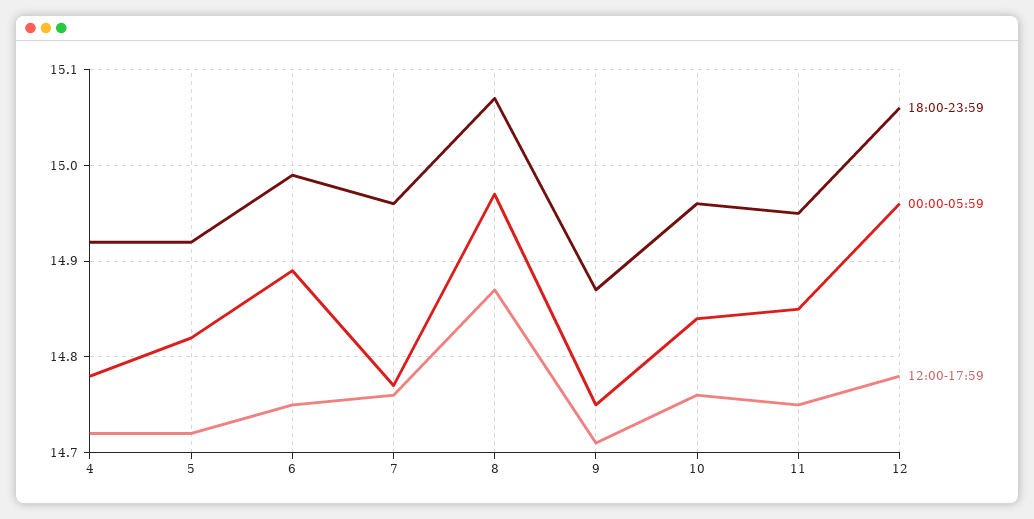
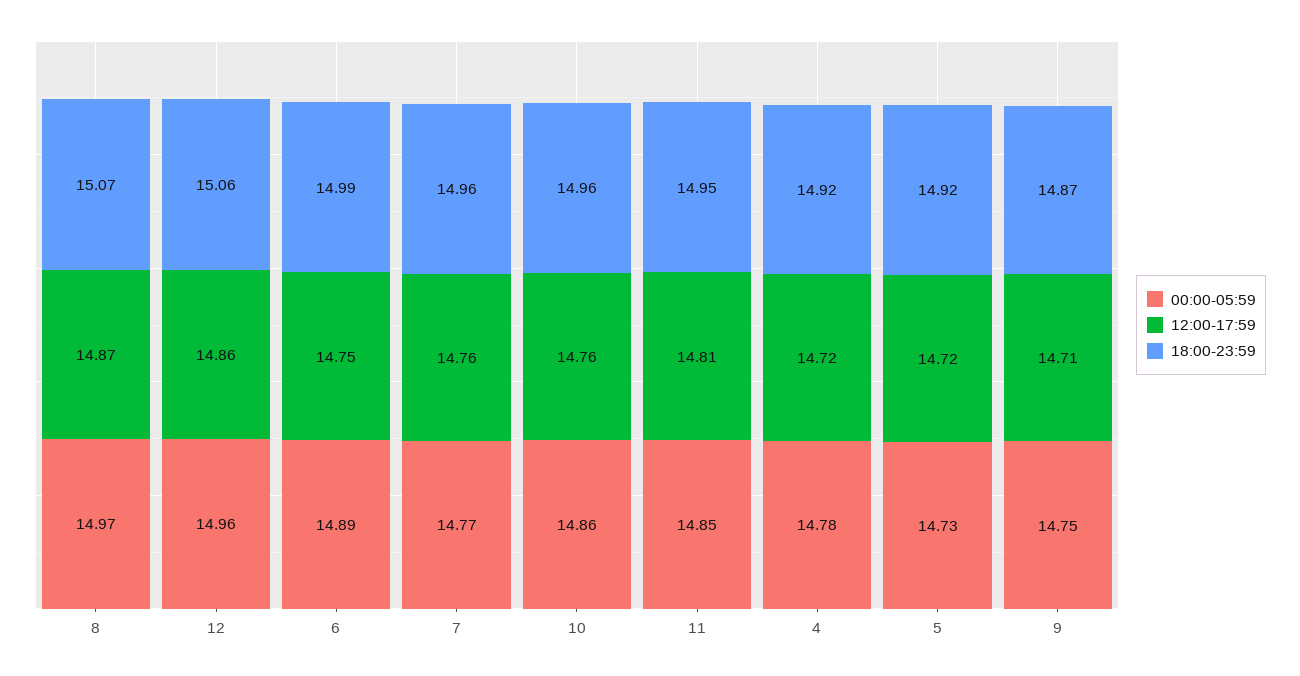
  {
    "18:00-23:59": {
      "4": 14.92,
      "5": 14.92,
      "6": 14.99,
      "7": 14.96,
      "8": 15.07,
      "9": 14.87,
      "10": 14.96,
      "11": 14.95,
      "12": 15.06
    },
    "00:00-05:59": {
      "4": 14.78,
-     "5": 14.82,
+     "5": 14.73,
      "6": 14.89,
      "7": 14.77,
      "8": 14.97,
      "9": 14.75,
-     "10": 14.84,
+     "10": 14.86,
      "11": 14.85,
      "12": 14.96
    },
    "12:00-17:59": {
      "4": 14.72,
      "5": 14.72,
      "6": 14.75,
      "7": 14.76,
      "8": 14.87,
      "9": 14.71,
      "10": 14.76,
-     "11": 14.75,
+     "11": 14.81,
-     "12": 14.78
+     "12": 14.86
    }
  }

